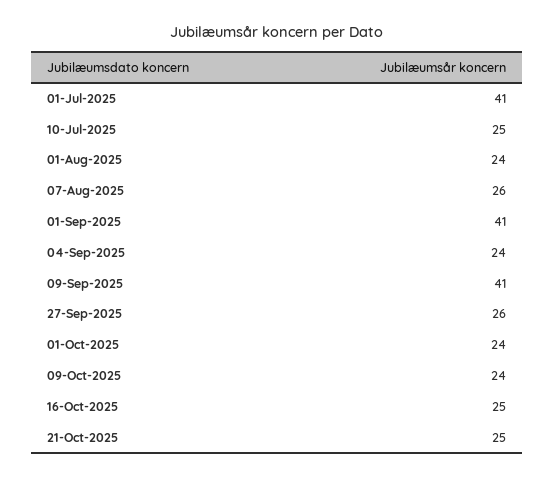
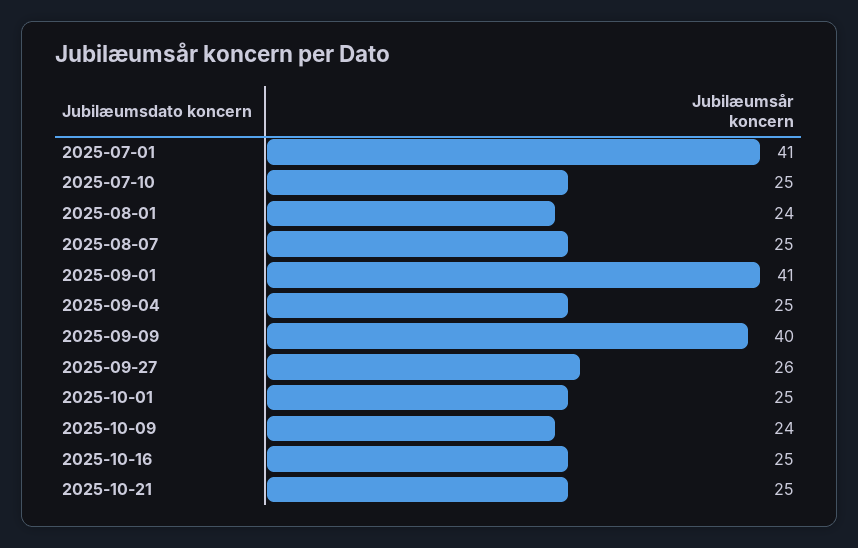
  {
    "01-Jul-2025": 41,
    "10-Jul-2025": 25,
    "01-Aug-2025": 24,
-   "07-Aug-2025": 26,
+   "07-Aug-2025": 25,
    "01-Sep-2025": 41,
-   "04-Sep-2025": 24,
+   "04-Sep-2025": 25,
-   "09-Sep-2025": 41,
+   "09-Sep-2025": 40,
    "27-Sep-2025": 26,
-   "01-Oct-2025": 24,
+   "01-Oct-2025": 25,
    "09-Oct-2025": 24,
    "16-Oct-2025": 25,
    "21-Oct-2025": 25
  }

